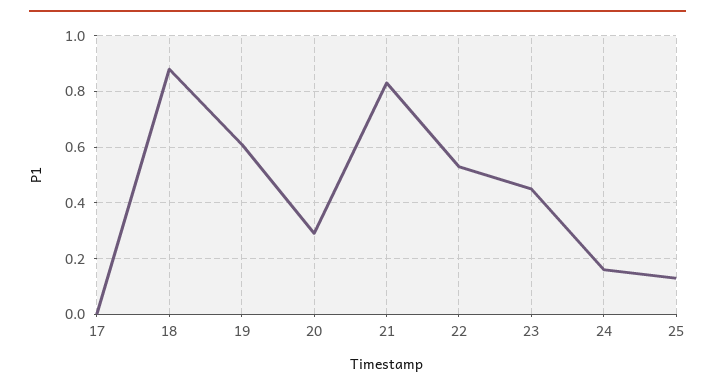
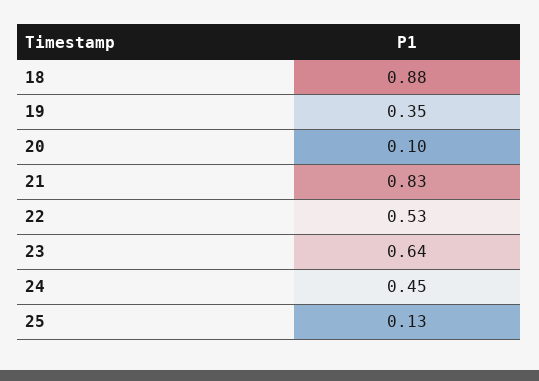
  {
-   "17": 0,
    "18": 0.88,
-   "19": 0.6,
+   "19": 0.35,
-   "20": 0.3,
+   "20": 0.1,
    "21": 0.83,
    "22": 0.53,
-   "23": 0.45,
+   "23": 0.64,
-   "24": 0.15,
+   "24": 0.45,
    "25": 0.13
  }

